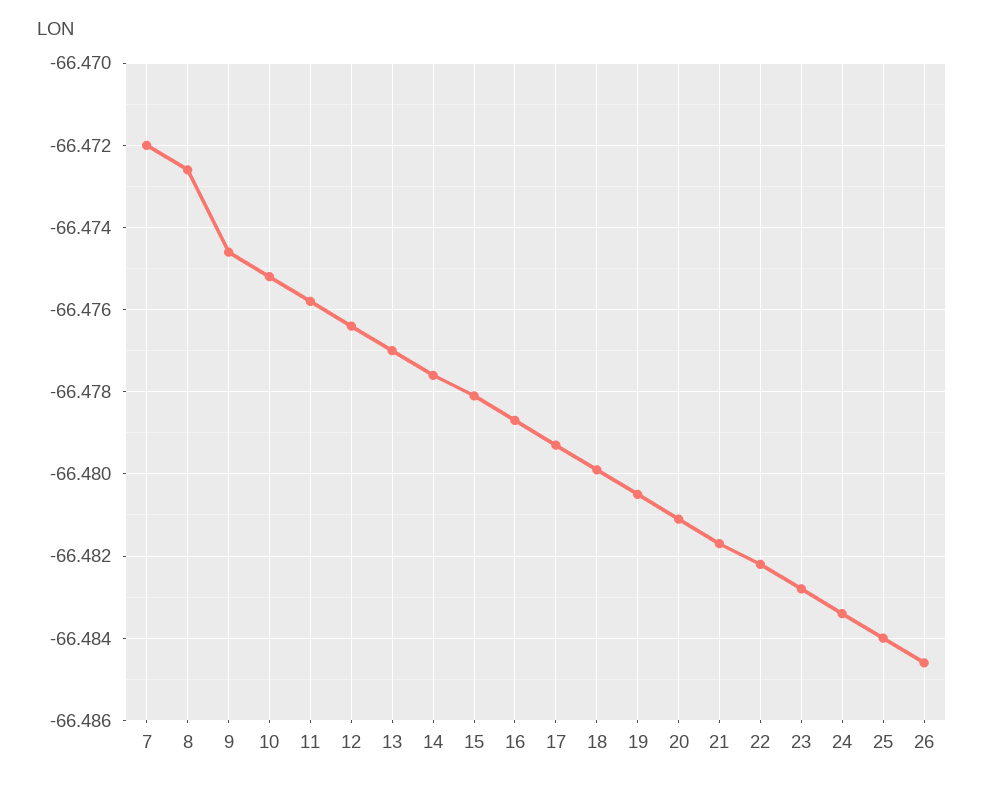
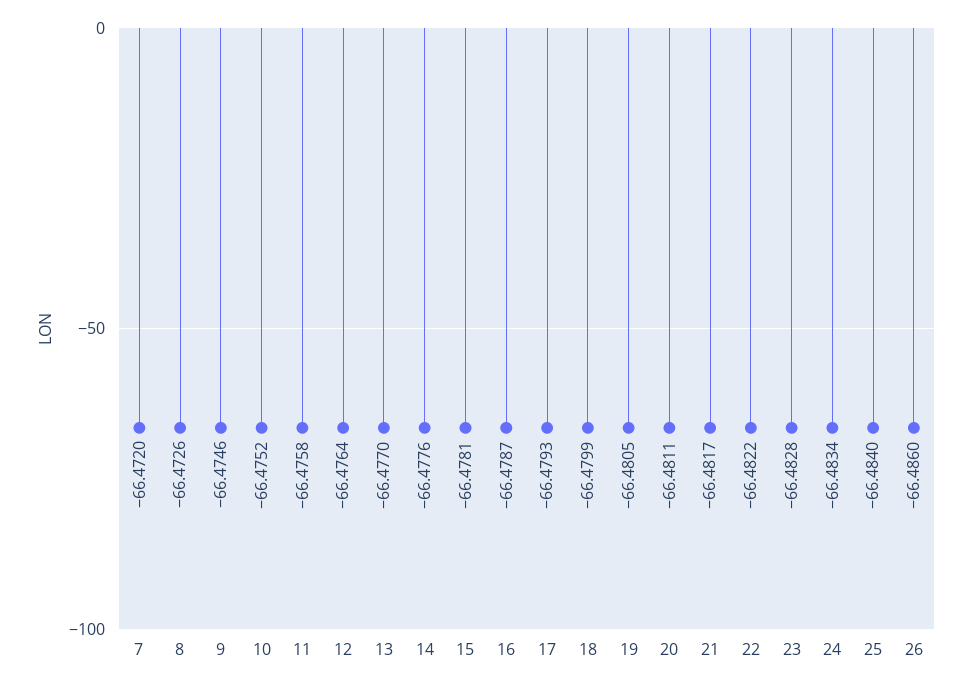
  {
    "7": -66.472,
    "8": -66.4726,
    "9": -66.4746,
    "10": -66.4752,
    "11": -66.4758,
    "12": -66.4764,
    "13": -66.477,
    "14": -66.4776,
    "15": -66.4781,
    "16": -66.4787,
    "17": -66.4793,
    "18": -66.4799,
    "19": -66.4805,
    "20": -66.4811,
    "21": -66.4817,
    "22": -66.4822,
    "23": -66.4828,
    "24": -66.4834,
    "25": -66.484,
-   "26": -66.4845
+   "26": -66.486
  }

